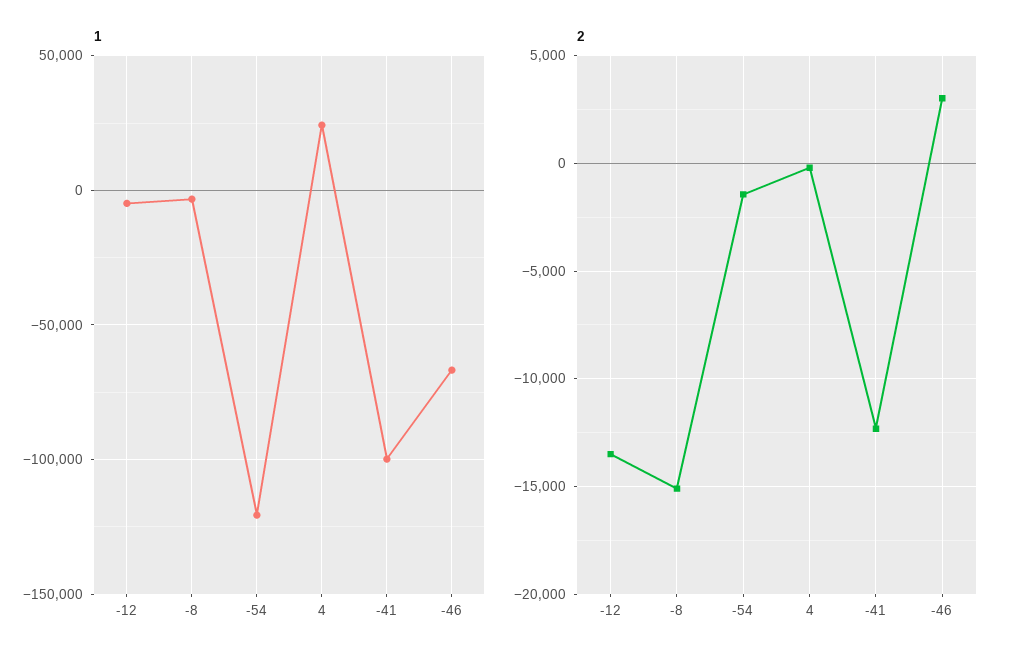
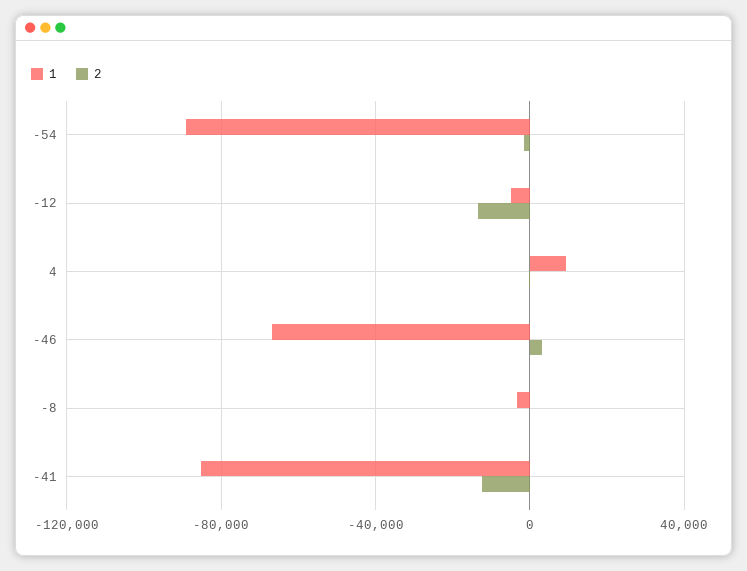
  {
    "1": {
      "-12": -5000,
      "-8": -5000,
-     "-54": -120000,
+     "-54": -90000,
-     "4": 25000,
+     "4": 10000,
-     "-41": -100000,
+     "-41": -85000,
      "-46": -65000
    },
    "2": {
      "-12": -13500,
-     "-8": -15000,
+     "-8": 0,
      "-54": -1500,
      "4": 0,
      "-41": -12500,
      "-46": 3000
    }
  }

